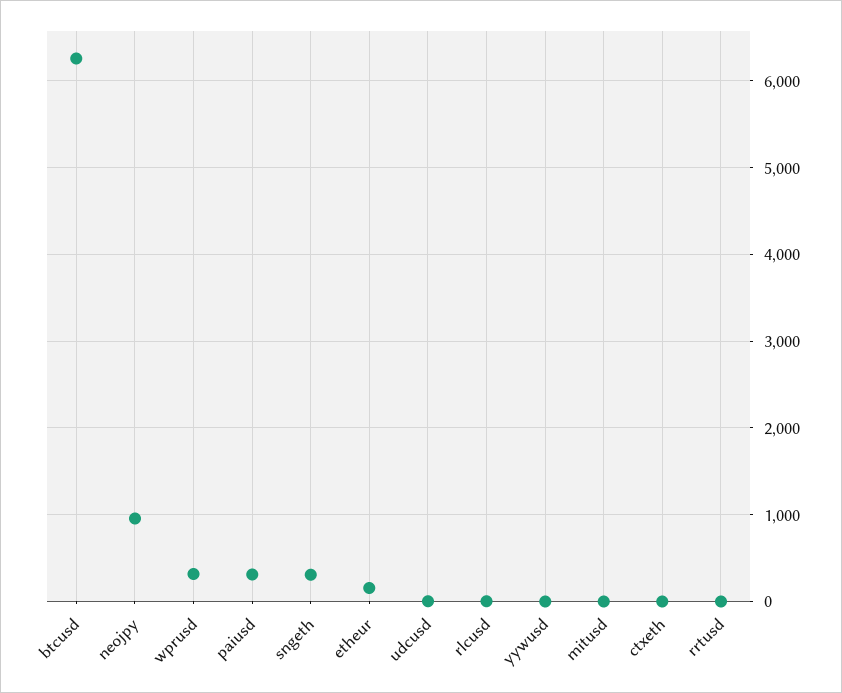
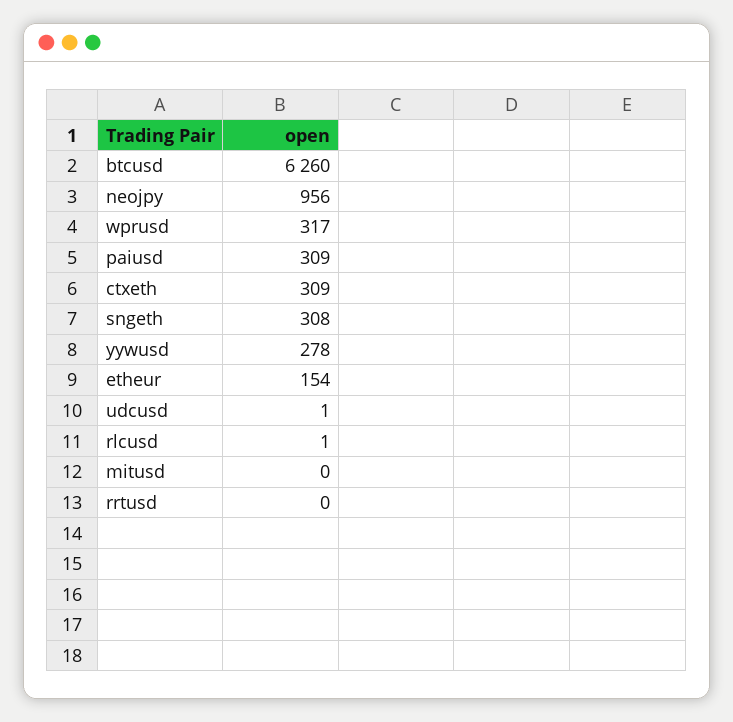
  {
    "btcusd": 6260,
    "neojpy": 956,
    "wprusd": 317,
    "paiusd": 309,
    "sngeth": 308,
    "etheur": 154,
    "udcusd": 1,
    "rlcusd": 1,
-   "yywusd": 0,
+   "yywusd": 278,
    "mitusd": 0,
-   "ctxeth": 0,
+   "ctxeth": 309,
    "rrtusd": 0
  }

